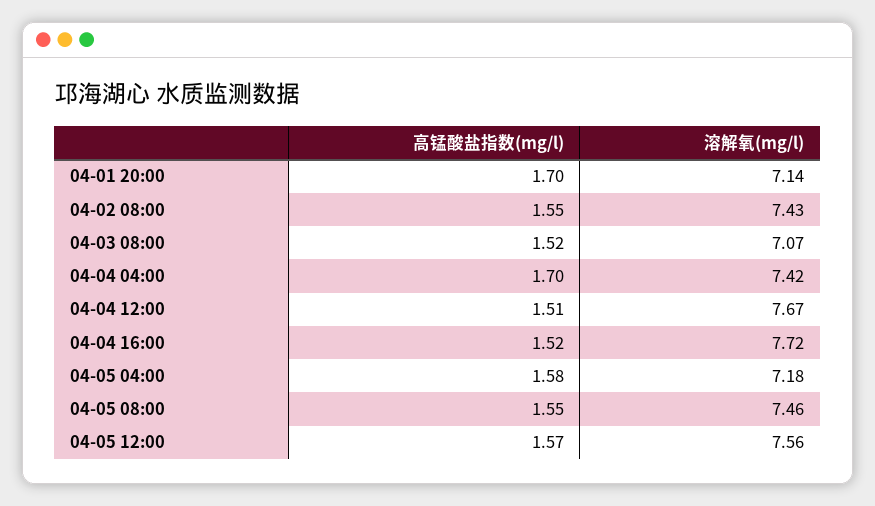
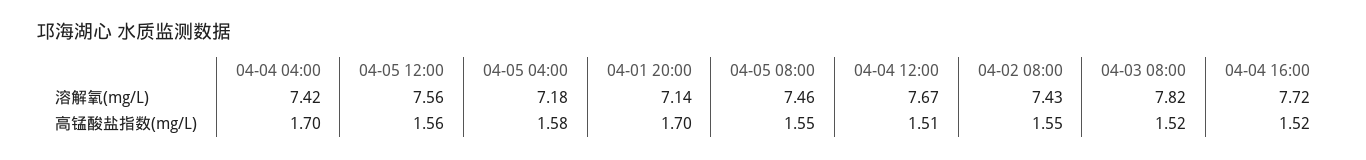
  {
    "高锰酸盐指数(mg/l)": {
      "04-01 20:00": 1.7,
      "04-02 08:00": 1.55,
      "04-03 08:00": 1.52,
      "04-04 04:00": 1.7,
      "04-04 12:00": 1.51,
      "04-04 16:00": 1.52,
      "04-05 04:00": 1.58,
      "04-05 08:00": 1.55,
-     "04-05 12:00": 1.57
+     "04-05 12:00": 1.56
    },
    "溶解氧(mg/l)": {
      "04-01 20:00": 7.14,
      "04-02 08:00": 7.43,
-     "04-03 08:00": 7.07,
+     "04-03 08:00": 7.82,
      "04-04 04:00": 7.42,
      "04-04 12:00": 7.67,
      "04-04 16:00": 7.72,
      "04-05 04:00": 7.18,
      "04-05 08:00": 7.46,
      "04-05 12:00": 7.56
    }
  }

